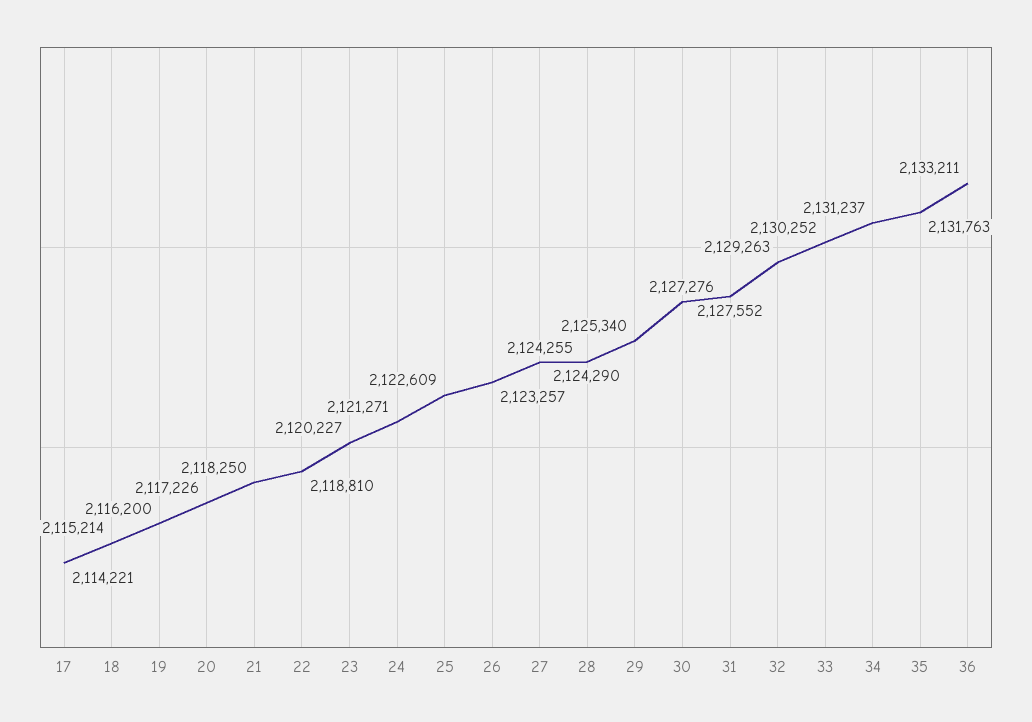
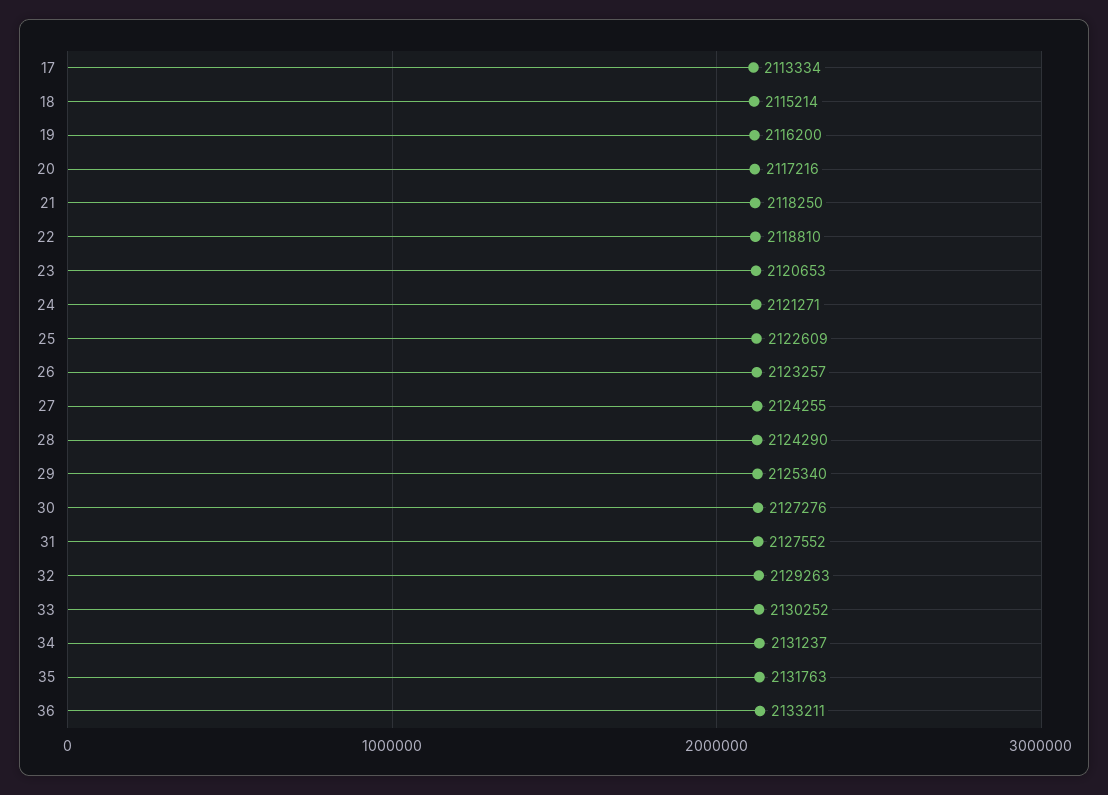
  {
-   "17": 2114221,
+   "17": 2113334,
    "18": 2115214,
    "19": 2116200,
-   "20": 2117226,
+   "20": 2117216,
    "21": 2118250,
    "22": 2118810,
-   "23": 2120227,
+   "23": 2120653,
    "24": 2121271,
    "25": 2122609,
    "26": 2123257,
    "27": 2124255,
    "28": 2124290,
    "29": 2125340,
    "30": 2127276,
    "31": 2127552,
    "32": 2129263,
    "33": 2130252,
    "34": 2131237,
    "35": 2131763,
    "36": 2133211
  }

